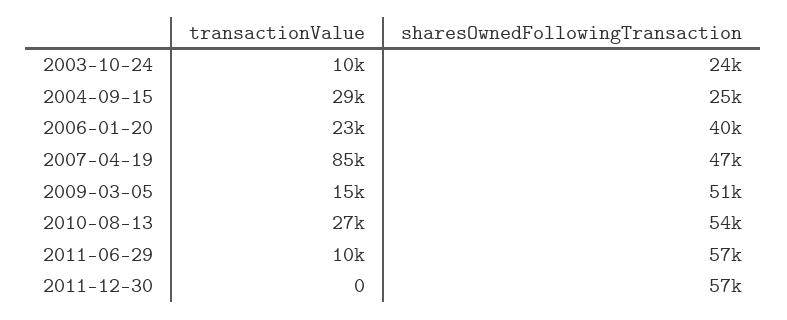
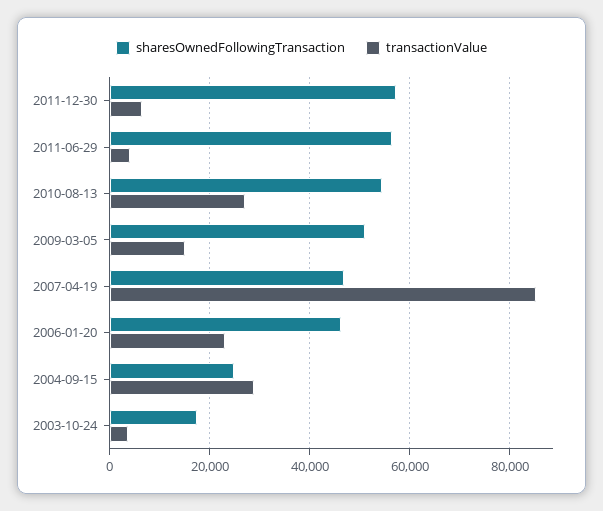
  {
    "transactionValue": {
-     "2003-10-24": 10000,
+     "2003-10-24": 4000,
      "2004-09-15": 29000,
      "2006-01-20": 23000,
      "2007-04-19": 85000,
      "2009-03-05": 15000,
      "2010-08-13": 27000,
-     "2011-06-29": 10000,
+     "2011-06-29": 4000,
-     "2011-12-30": 0
+     "2011-12-30": 6000
    },
    "sharesOwnedFollowingTransaction": {
-     "2003-10-24": 24000,
+     "2003-10-24": 18000,
      "2004-09-15": 25000,
-     "2006-01-20": 40000,
+     "2006-01-20": 46000,
      "2007-04-19": 47000,
      "2009-03-05": 51000,
      "2010-08-13": 54000,
      "2011-06-29": 57000,
      "2011-12-30": 57000
    }
  }

